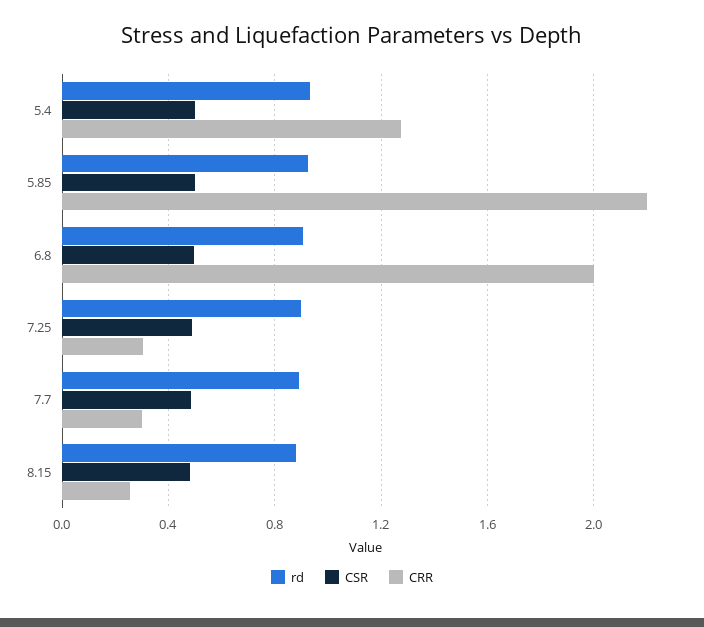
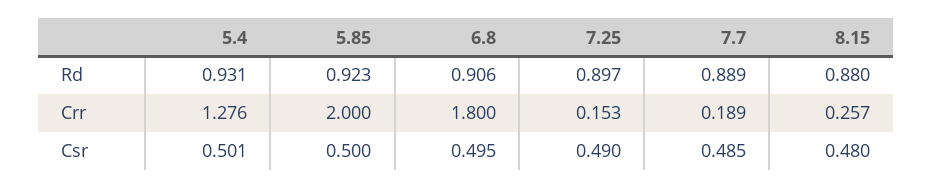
  {
    "rd": {
      "5.4": 0.931,
      "5.85": 0.923,
      "6.8": 0.906,
      "7.25": 0.897,
      "7.7": 0.889,
      "8.15": 0.88
    },
    "CSR": {
      "5.4": 0.501,
      "5.85": 0.5,
      "6.8": 0.495,
      "7.25": 0.49,
      "7.7": 0.485,
      "8.15": 0.48
    },
    "CRR": {
      "5.4": 1.276,
-     "5.85": 2.2,
+     "5.85": 2,
-     "6.8": 2,
+     "6.8": 1.8,
-     "7.25": 0.3,
+     "7.25": 0.153,
-     "7.7": 0.3,
+     "7.7": 0.189,
      "8.15": 0.257
    }
  }

